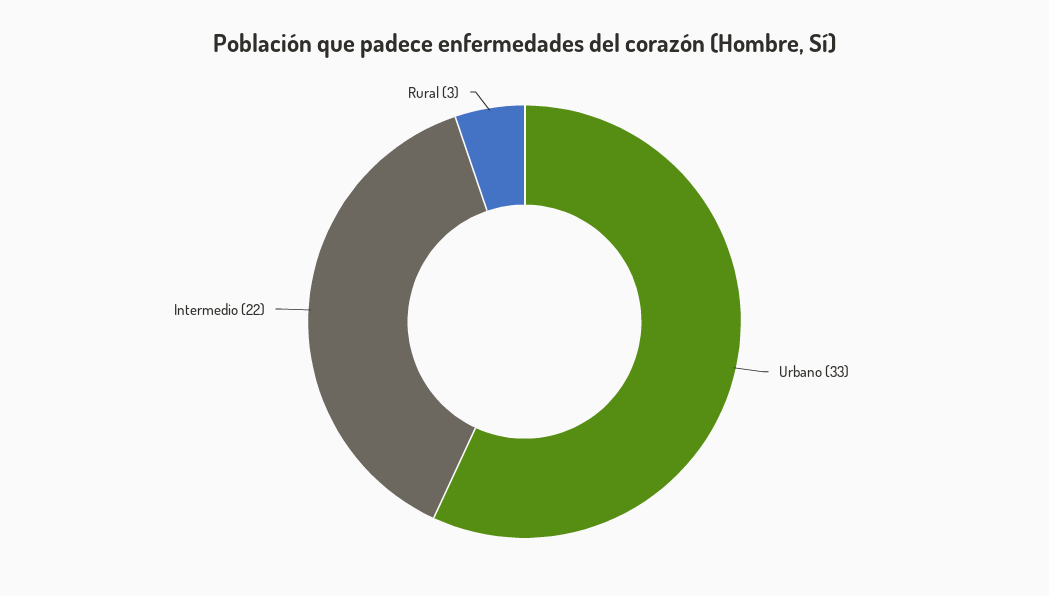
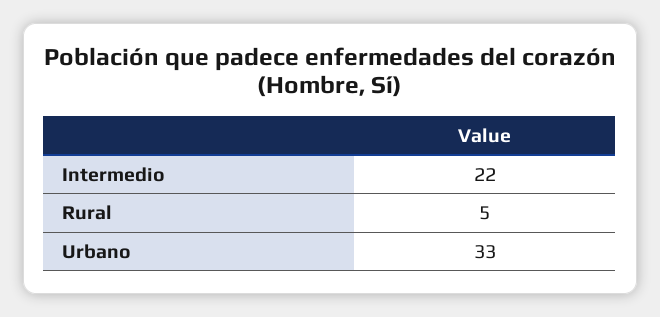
  {
    "Urbano": 33,
    "Intermedio": 22,
-   "Rural": 3
+   "Rural": 5
  }

